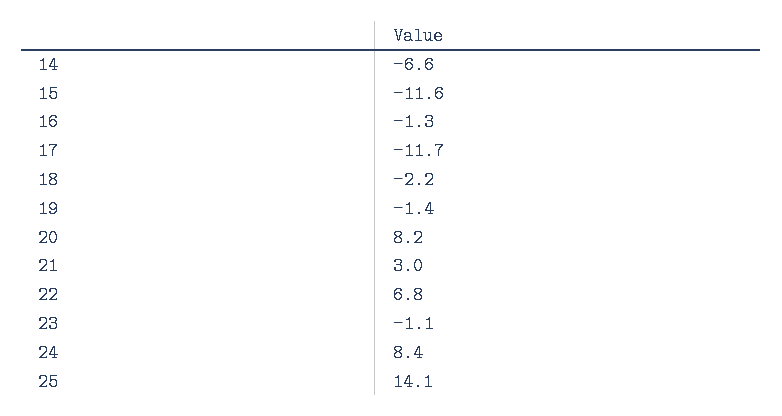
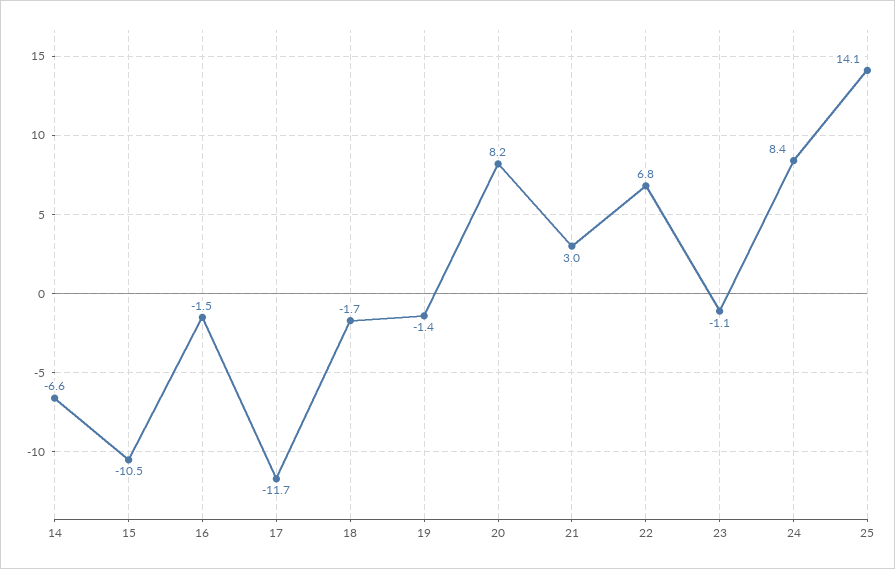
  {
    "14": -6.6,
-   "15": -11.6,
+   "15": -10.5,
-   "16": -1.3,
+   "16": -1.5,
    "17": -11.7,
-   "18": -2.2,
+   "18": -1.7,
    "19": -1.4,
    "20": 8.2,
    "21": 3,
    "22": 6.8,
    "23": -1.1,
    "24": 8.4,
    "25": 14.1
  }

